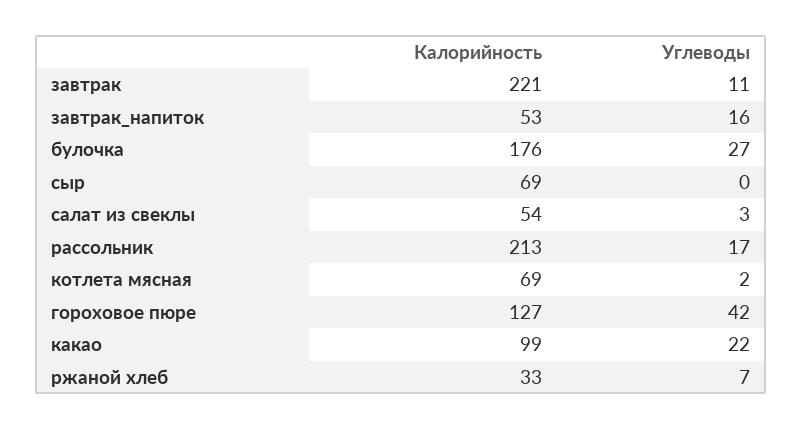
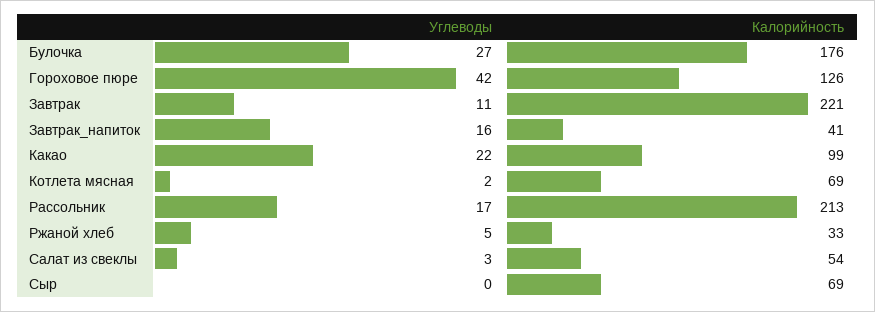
  {
    "Калорийность": {
      "завтрак": 221,
-     "завтрак_напиток": 53,
+     "завтрак_напиток": 41,
      "булочка": 176,
      "сыр": 69,
      "салат из свеклы": 54,
      "рассольник": 213,
      "котлета мясная": 69,
-     "гороховое пюре": 127,
+     "гороховое пюре": 126,
      "какао": 99,
      "ржаной хлеб": 33
    },
    "Углеводы": {
      "завтрак": 11,
      "завтрак_напиток": 16,
      "булочка": 27,
      "сыр": 0,
      "салат из свеклы": 3,
      "рассольник": 17,
      "котлета мясная": 2,
      "гороховое пюре": 42,
      "какао": 22,
-     "ржаной хлеб": 7
+     "ржаной хлеб": 5
    }
  }

